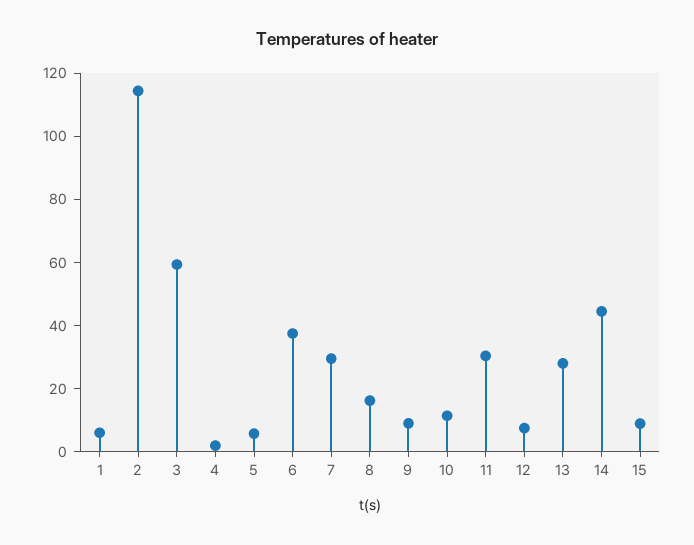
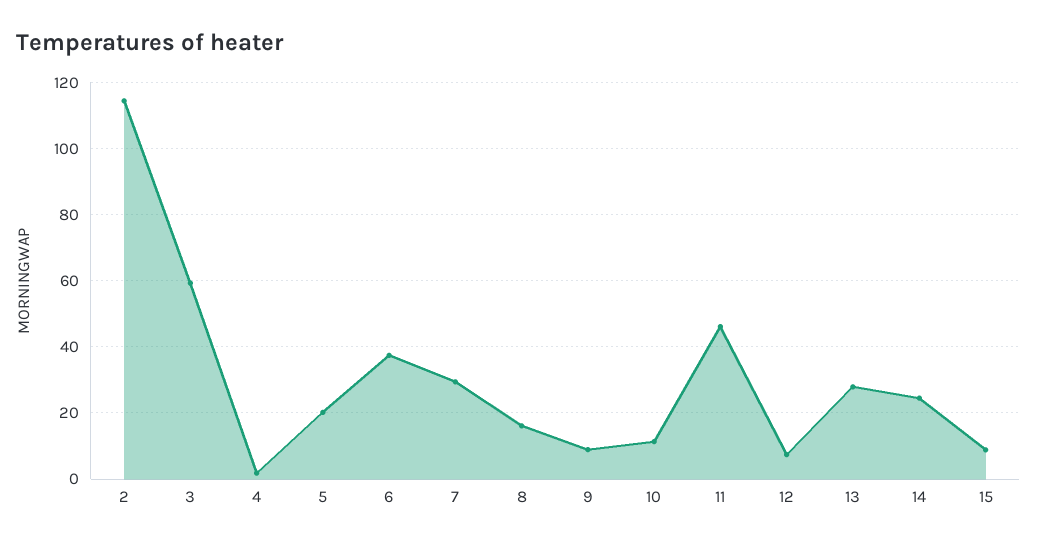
  {
-   "1": 5,
    "2": 114,
    "3": 60,
    "4": 2,
-   "5": 5,
+   "5": 20,
    "6": 38,
    "7": 30,
    "8": 16,
    "9": 8,
    "10": 12,
-   "11": 30,
+   "11": 46,
    "12": 8,
    "13": 28,
-   "14": 45,
+   "14": 24,
    "15": 8
  }

